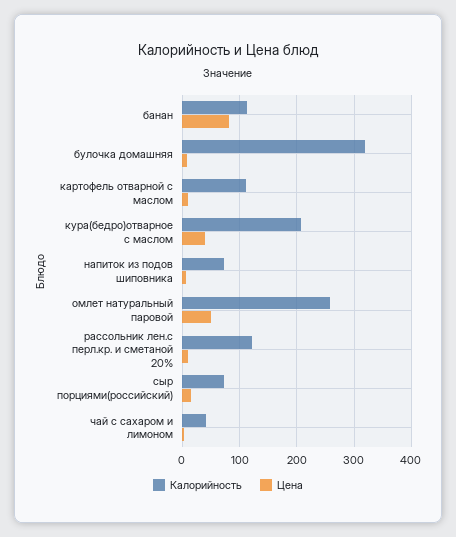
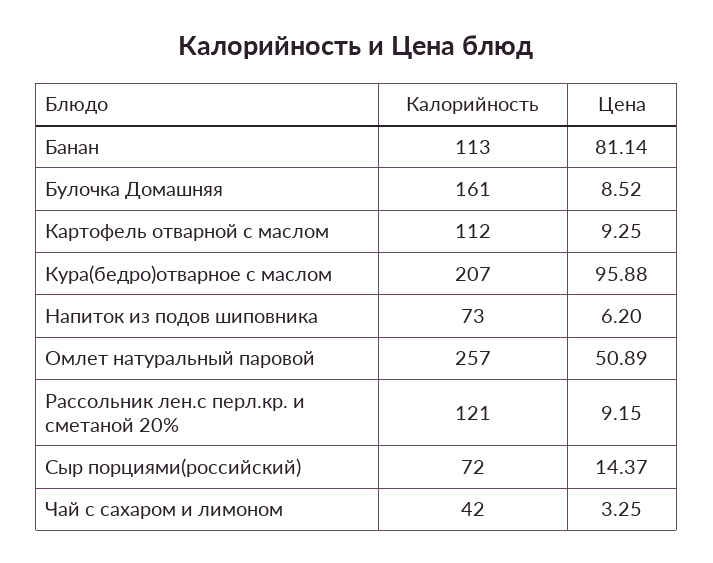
  {
    "Калорийность": {
      "банан": 113,
-     "булочка домашняя": 320,
+     "булочка домашняя": 161,
      "картофель отварной с маслом": 112,
      "кура(бедро)отварное с маслом": 207,
      "напиток из подов шиповника": 73,
      "омлет натуральный паровой": 257,
      "рассольник лен.с перл.кр. и сметаной 20%": 121,
      "сыр порциями(российский)": 72,
      "чай с сахаром и лимоном": 42
    },
    "Цена": {
      "банан": 81.14,
      "булочка домашняя": 8.52,
      "картофель отварной с маслом": 9.25,
-     "кура(бедро)отварное с маслом": 40,
+     "кура(бедро)отварное с маслом": 95.88,
      "напиток из подов шиповника": 6.2,
      "омлет натуральный паровой": 50.89,
      "рассольник лен.с перл.кр. и сметаной 20%": 9.15,
      "сыр порциями(российский)": 14.37,
      "чай с сахаром и лимоном": 3.25
    }
  }

